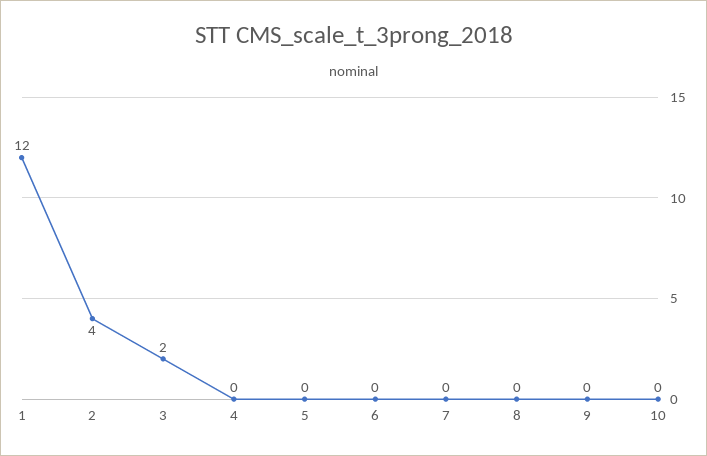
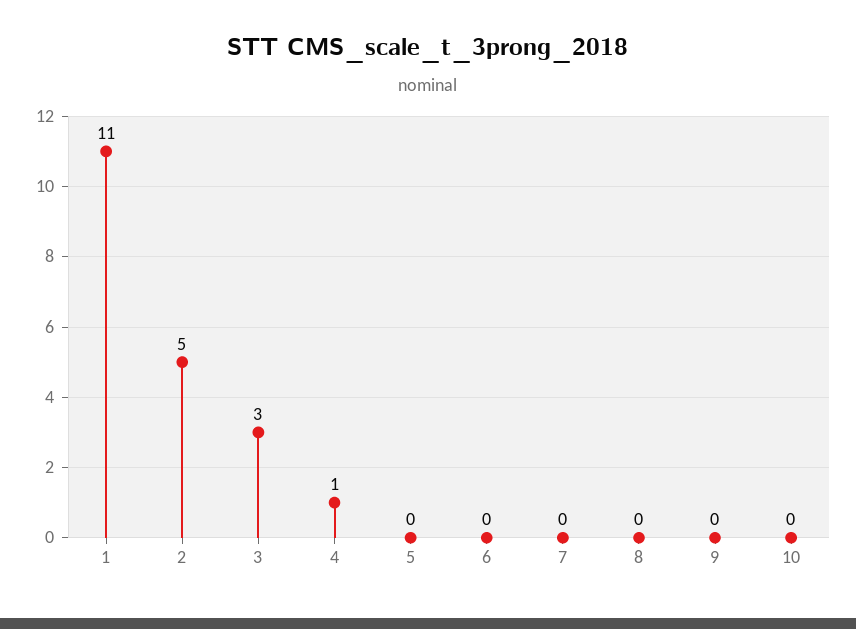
  {
-   "1": 12,
+   "1": 11,
-   "2": 4,
+   "2": 5,
-   "3": 2,
+   "3": 3,
-   "4": 0,
+   "4": 1,
    "5": 0,
    "6": 0,
    "7": 0,
    "8": 0,
    "9": 0,
    "10": 0
  }

